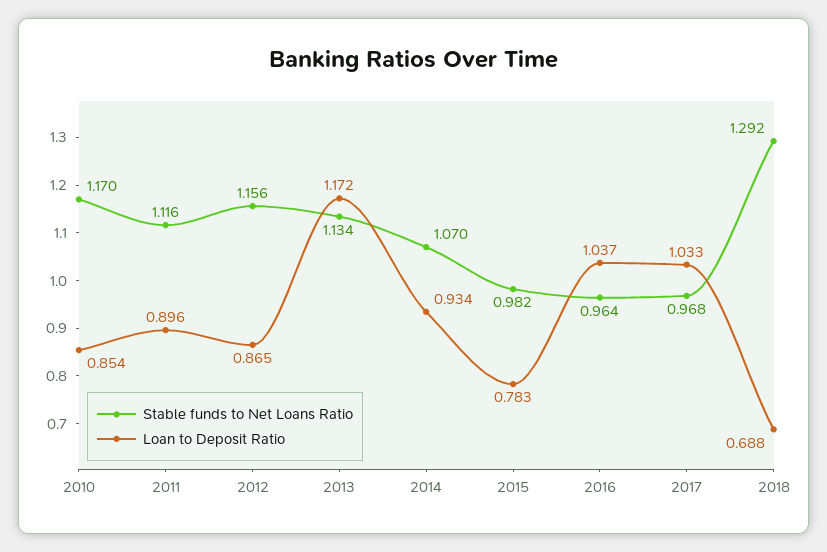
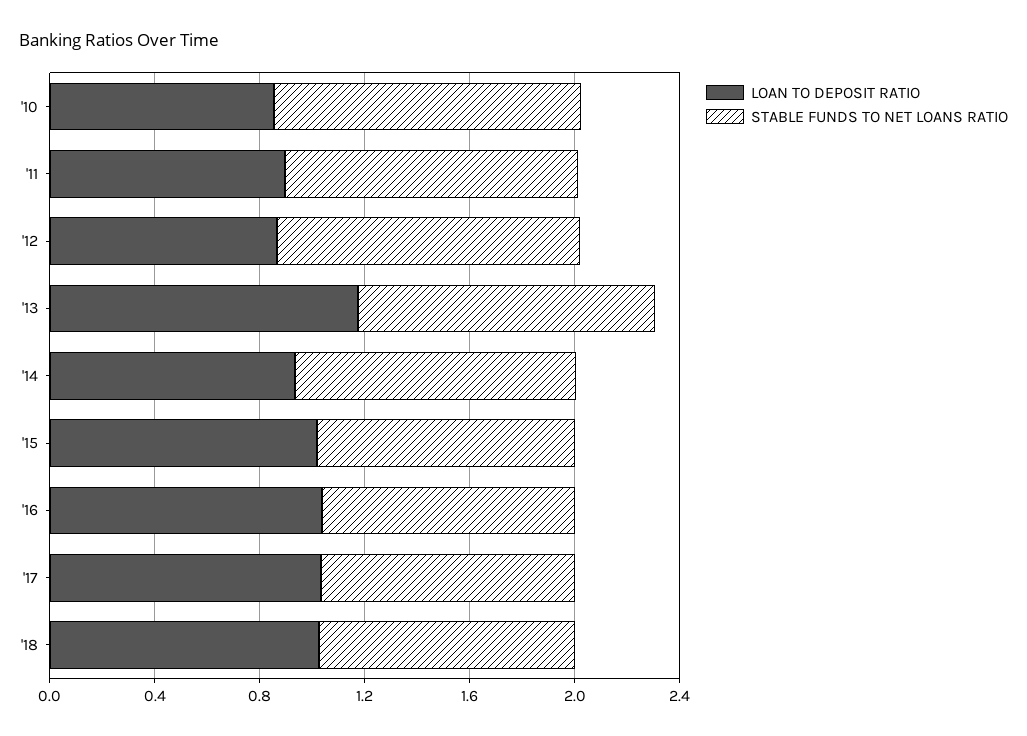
  {
    "Stable funds to Net Loans Ratio": {
      "2010": 1.17,
      "2011": 1.116,
      "2012": 1.156,
      "2013": 1.134,
      "2014": 1.07,
      "2015": 0.982,
      "2016": 0.964,
      "2017": 0.968,
-     "2018": 1.292
+     "2018": 1
    },
    "Loan to Deposit Ratio": {
      "2010": 0.854,
      "2011": 0.896,
      "2012": 0.865,
      "2013": 1.172,
      "2014": 0.934,
-     "2015": 0.783,
+     "2015": 1,
      "2016": 1.037,
      "2017": 1.033,
-     "2018": 0.688
+     "2018": 1
    }
  }

